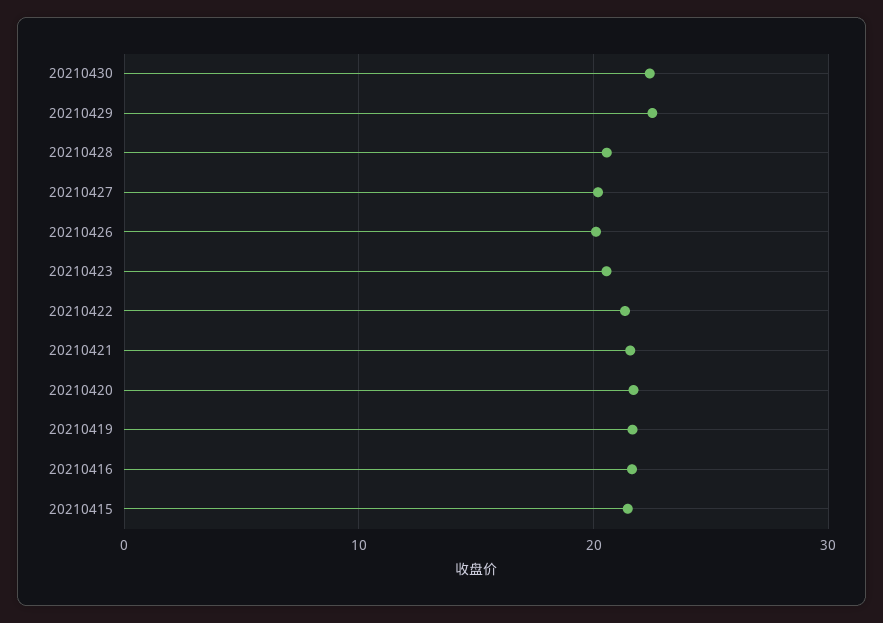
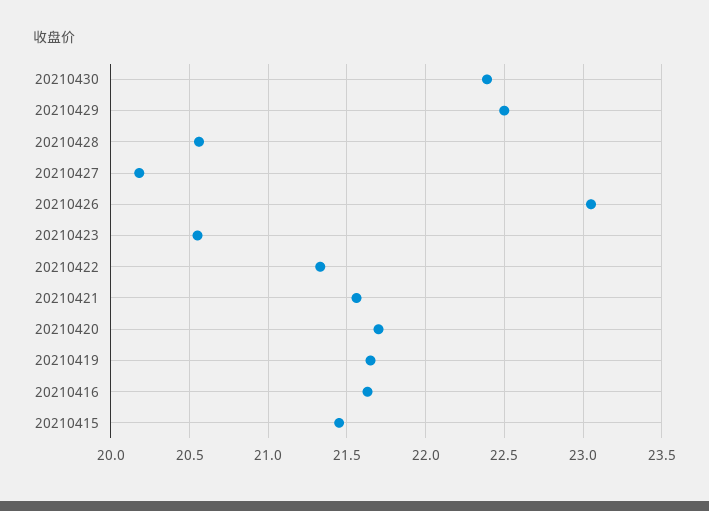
  {
    "20210430": 22.4,
    "20210429": 22.5,
    "20210428": 20.55,
    "20210427": 20.2,
-   "20210426": 20,
+   "20210426": 23.05,
    "20210423": 20.55,
    "20210422": 21.35,
    "20210421": 21.55,
    "20210420": 21.7,
    "20210419": 21.65,
    "20210416": 21.65,
    "20210415": 21.45
  }

